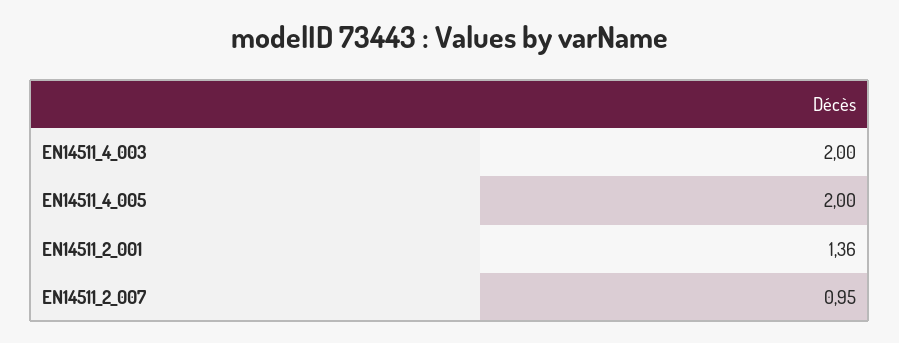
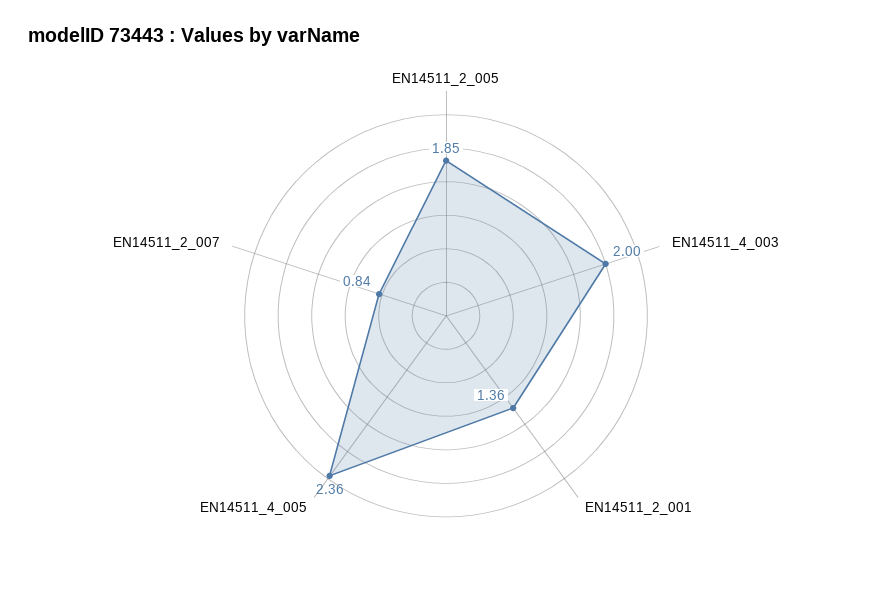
  {
    "EN14511_4_003": 2,
-   "EN14511_4_005": 2,
+   "EN14511_4_005": 2.36,
    "EN14511_2_001": 1.36,
-   "EN14511_2_007": 0.95
+   "EN14511_2_007": 0.84,
+   "EN14511_2_005": 1.85
  }

